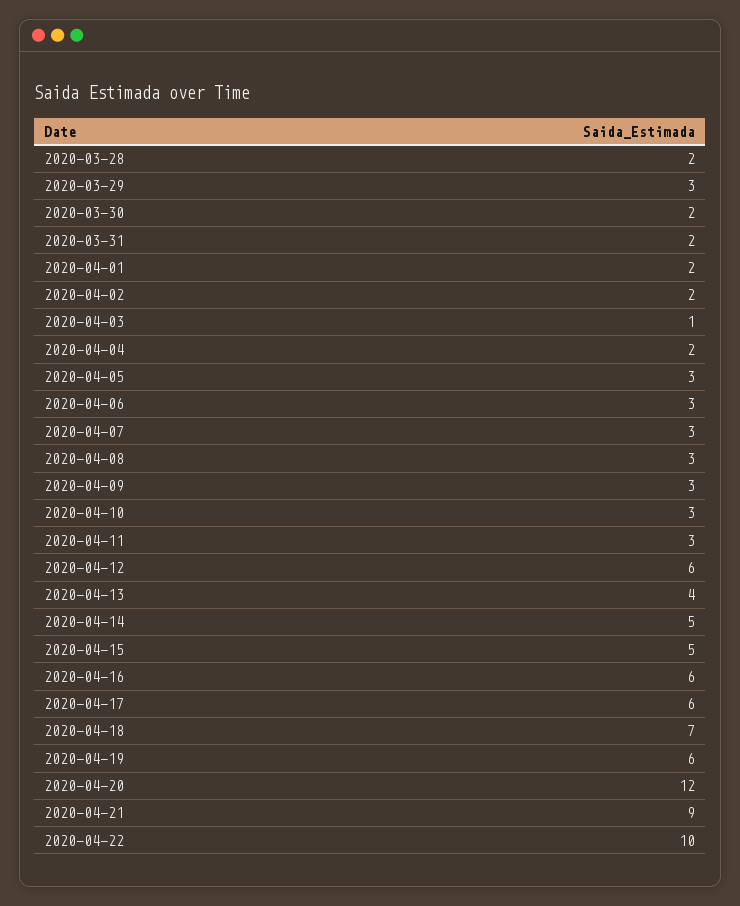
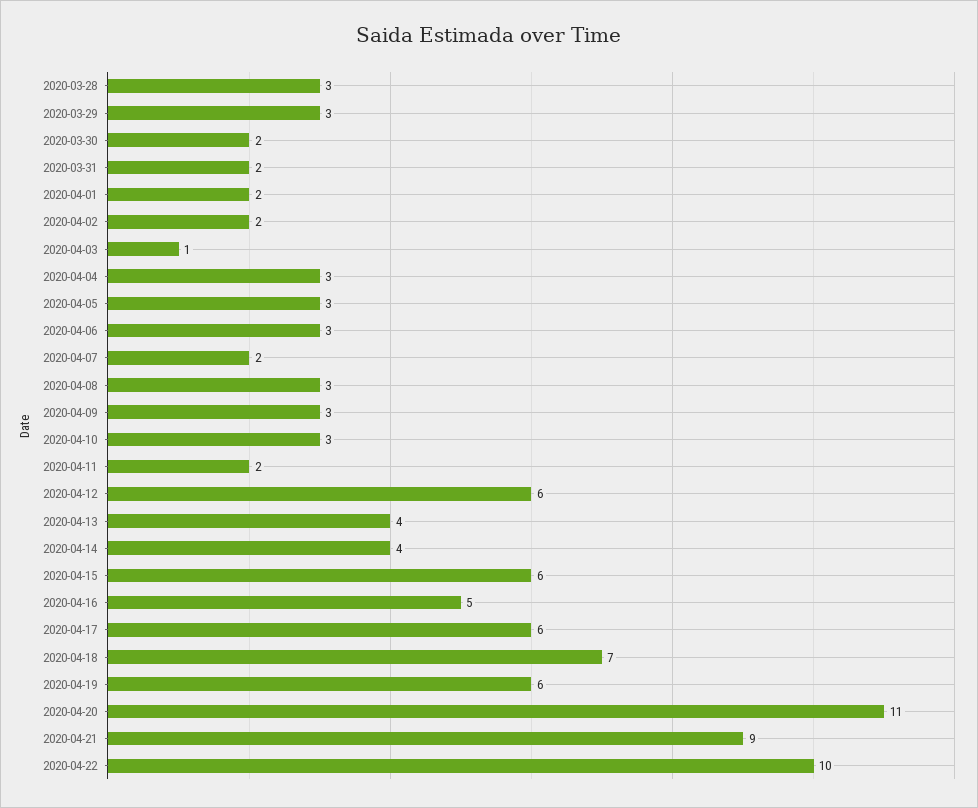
  {
-   "2020-03-28": 2,
+   "2020-03-28": 3,
    "2020-03-29": 3,
    "2020-03-30": 2,
    "2020-03-31": 2,
    "2020-04-01": 2,
    "2020-04-02": 2,
    "2020-04-03": 1,
-   "2020-04-04": 2,
+   "2020-04-04": 3,
    "2020-04-05": 3,
    "2020-04-06": 3,
-   "2020-04-07": 3,
+   "2020-04-07": 2,
    "2020-04-08": 3,
    "2020-04-09": 3,
    "2020-04-10": 3,
-   "2020-04-11": 3,
+   "2020-04-11": 2,
    "2020-04-12": 6,
    "2020-04-13": 4,
-   "2020-04-14": 5,
+   "2020-04-14": 4,
-   "2020-04-15": 5,
+   "2020-04-15": 6,
-   "2020-04-16": 6,
+   "2020-04-16": 5,
    "2020-04-17": 6,
    "2020-04-18": 7,
    "2020-04-19": 6,
-   "2020-04-20": 12,
+   "2020-04-20": 11,
    "2020-04-21": 9,
    "2020-04-22": 10
  }

